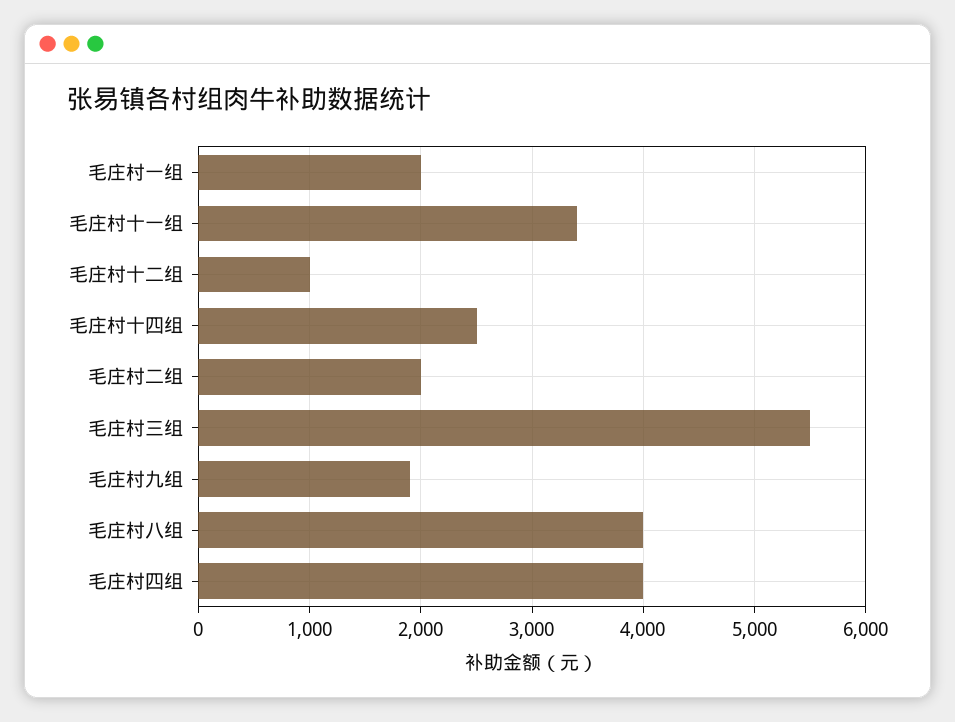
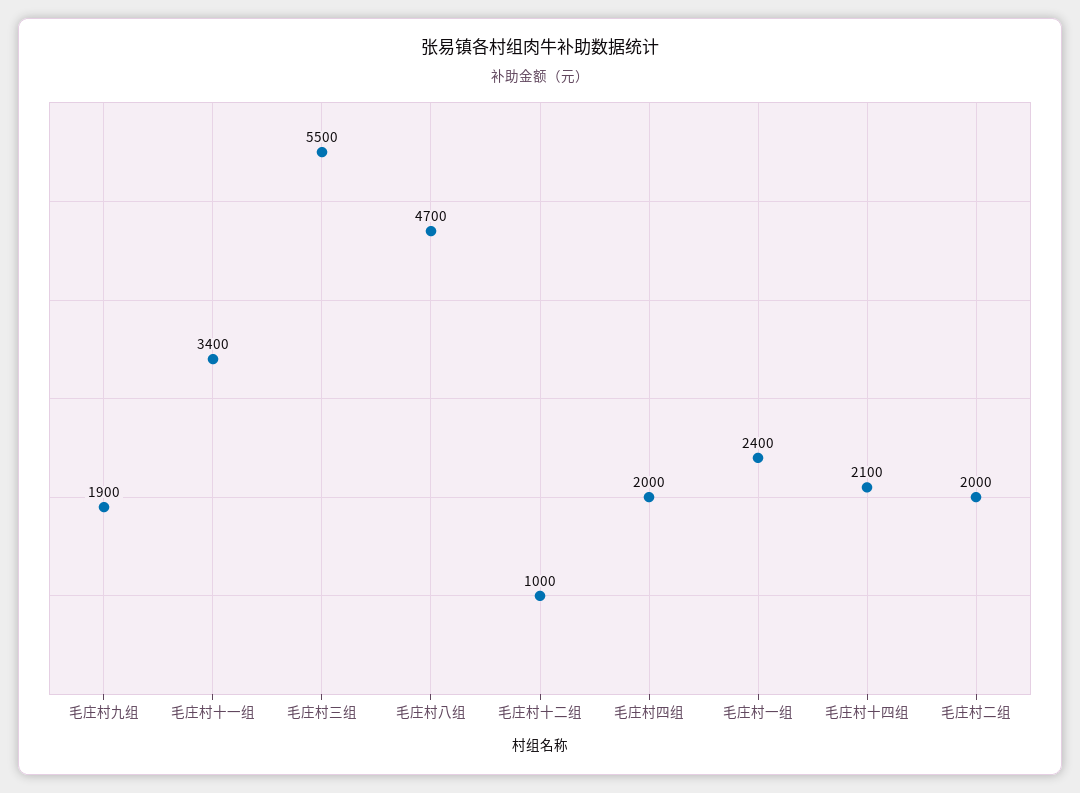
  {
-   "毛庄村一组": 2000,
+   "毛庄村一组": 2400,
    "毛庄村十一组": 3400,
    "毛庄村十二组": 1000,
-   "毛庄村十四组": 2500,
+   "毛庄村十四组": 2100,
    "毛庄村二组": 2000,
    "毛庄村三组": 5500,
    "毛庄村九组": 1900,
-   "毛庄村八组": 4000,
+   "毛庄村八组": 4700,
-   "毛庄村四组": 4000
+   "毛庄村四组": 2000
  }

